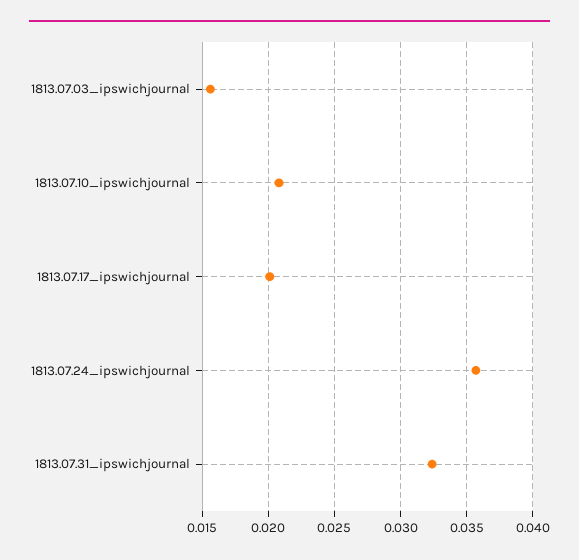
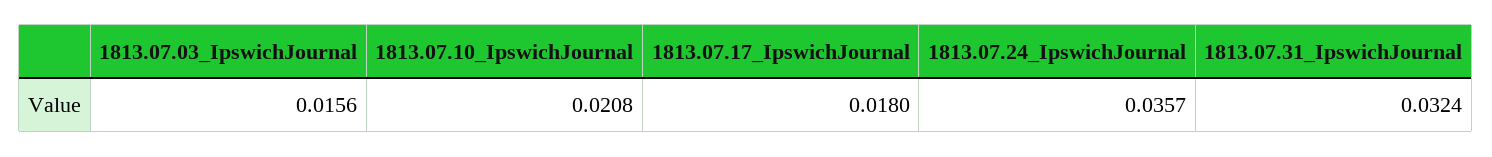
  {
    "1813.07.03_ipswichjournal": 0.0156,
    "1813.07.10_ipswichjournal": 0.0208,
-   "1813.07.17_ipswichjournal": 0.02,
+   "1813.07.17_ipswichjournal": 0.018,
    "1813.07.24_ipswichjournal": 0.0357,
    "1813.07.31_ipswichjournal": 0.0324
  }

